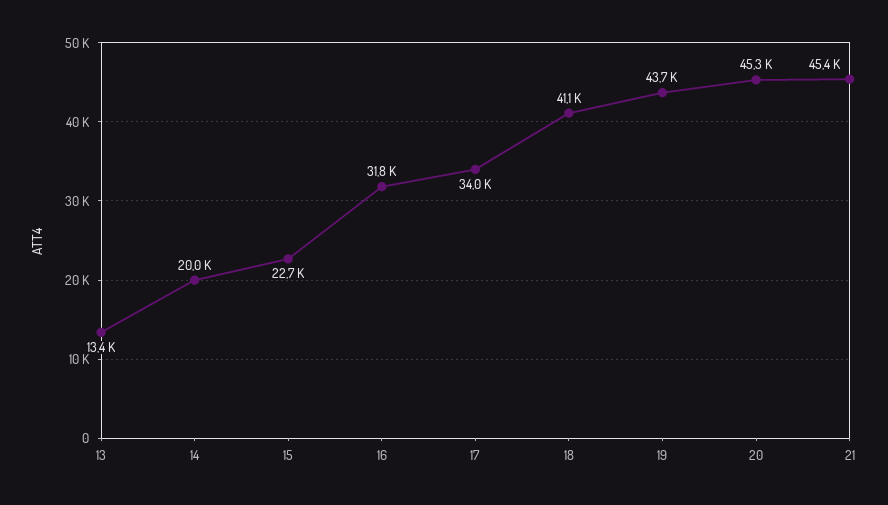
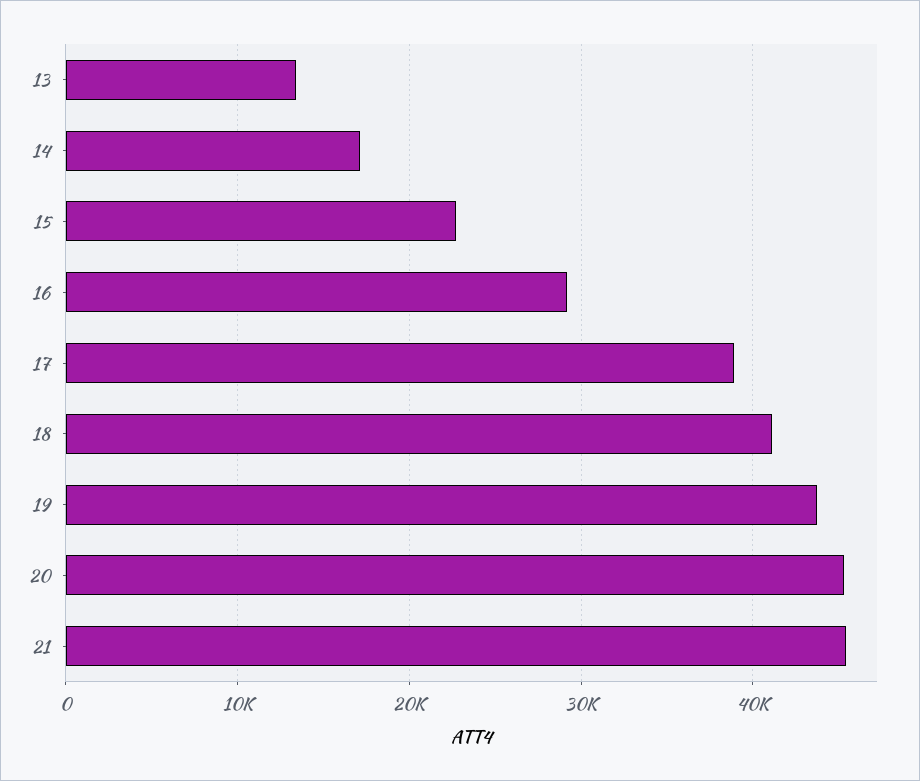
  {
    "13": 13400,
-   "14": 20000,
+   "14": 17000,
    "15": 22700,
-   "16": 31800,
+   "16": 29000,
-   "17": 34000,
+   "17": 39000,
    "18": 41100,
    "19": 43700,
    "20": 45300,
    "21": 45400
  }

